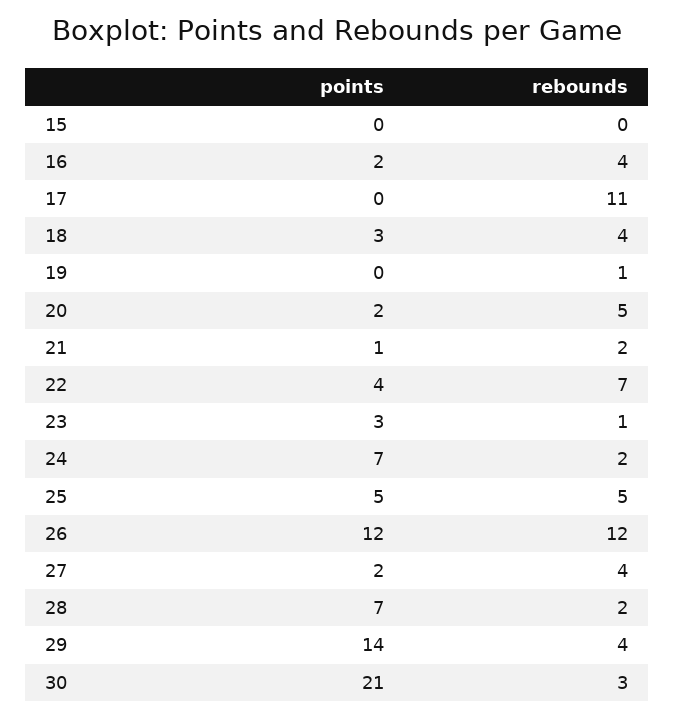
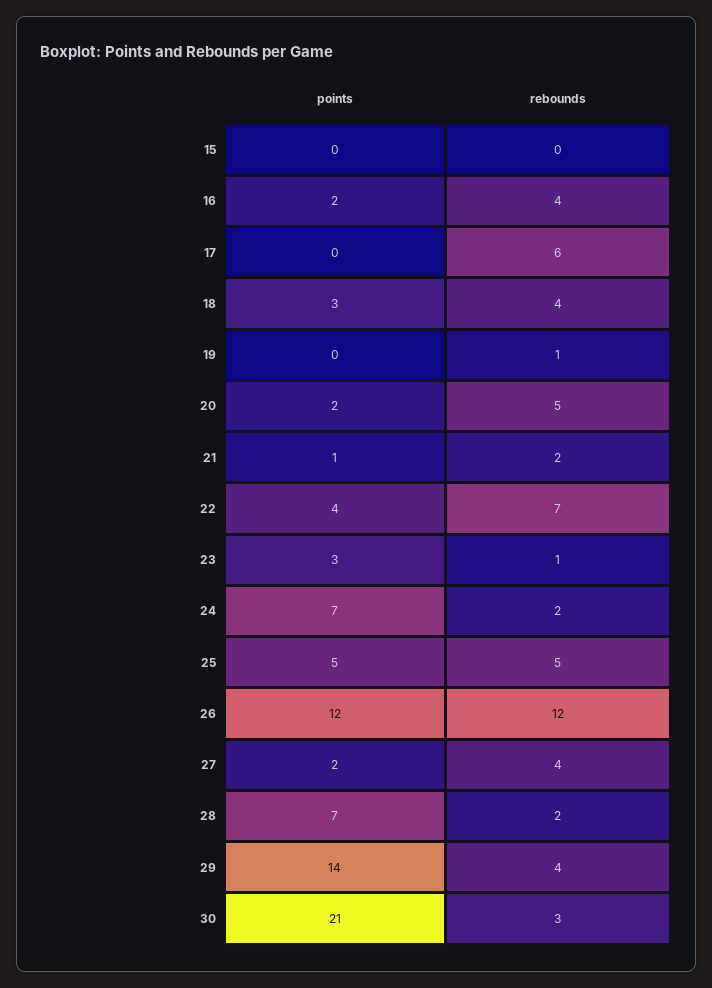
  {
    "points": {
      "15": 0,
      "16": 2,
      "17": 0,
      "18": 3,
      "19": 0,
      "20": 2,
      "21": 1,
      "22": 4,
      "23": 3,
      "24": 7,
      "25": 5,
      "26": 12,
      "27": 2,
      "28": 7,
      "29": 14,
      "30": 21
    },
    "rebounds": {
      "15": 0,
      "16": 4,
-     "17": 11,
+     "17": 6,
      "18": 4,
      "19": 1,
      "20": 5,
      "21": 2,
      "22": 7,
      "23": 1,
      "24": 2,
      "25": 5,
      "26": 12,
      "27": 4,
      "28": 2,
      "29": 4,
      "30": 3
    }
  }

